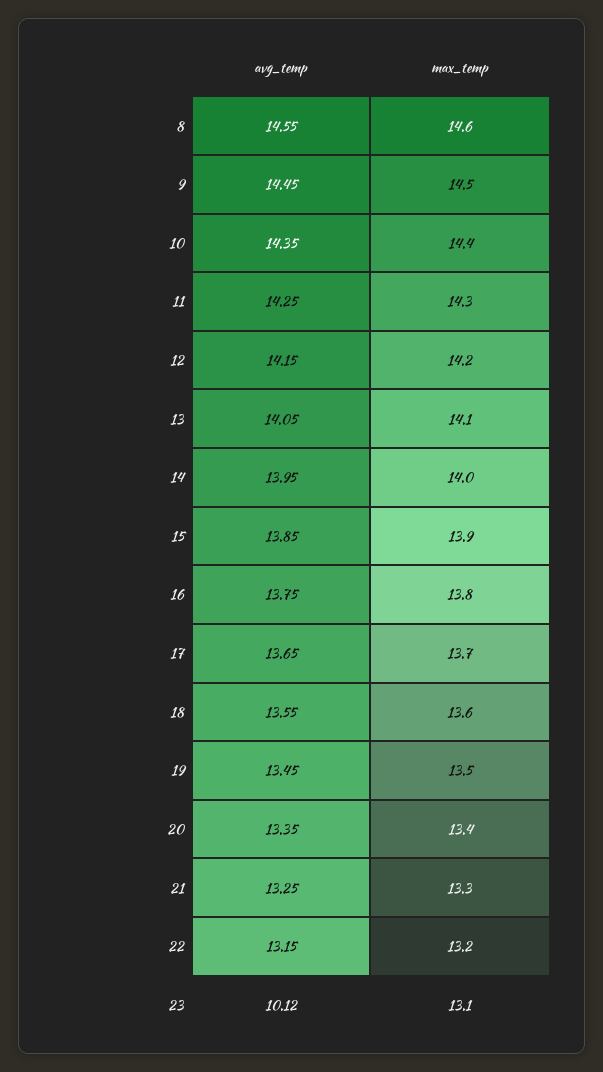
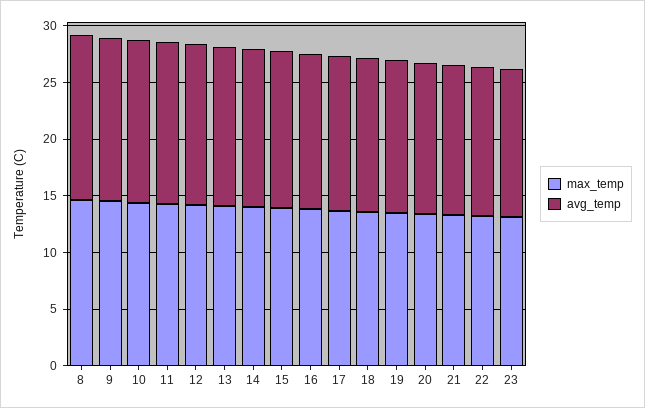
  {
    "avg_temp": {
      "8": 14.55,
      "9": 14.45,
      "10": 14.35,
      "11": 14.25,
      "12": 14.15,
      "13": 14.05,
      "14": 13.95,
      "15": 13.85,
      "16": 13.75,
      "17": 13.65,
      "18": 13.55,
      "19": 13.45,
      "20": 13.35,
      "21": 13.25,
      "22": 13.15,
-     "23": 10.12
+     "23": 13
    },
    "max_temp": {
      "8": 14.6,
      "9": 14.5,
      "10": 14.4,
      "11": 14.3,
      "12": 14.2,
      "13": 14.1,
      "14": 14,
      "15": 13.9,
      "16": 13.8,
      "17": 13.7,
      "18": 13.6,
      "19": 13.5,
      "20": 13.4,
      "21": 13.3,
      "22": 13.2,
      "23": 13.1
    }
  }

